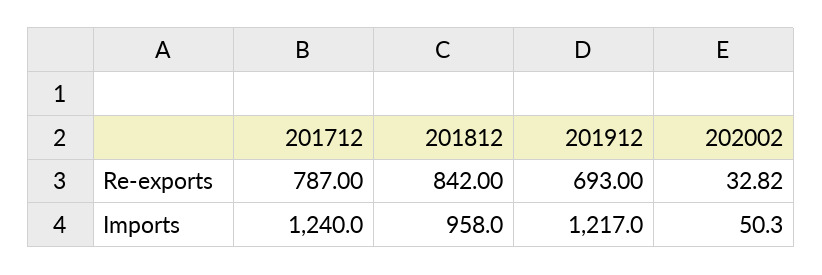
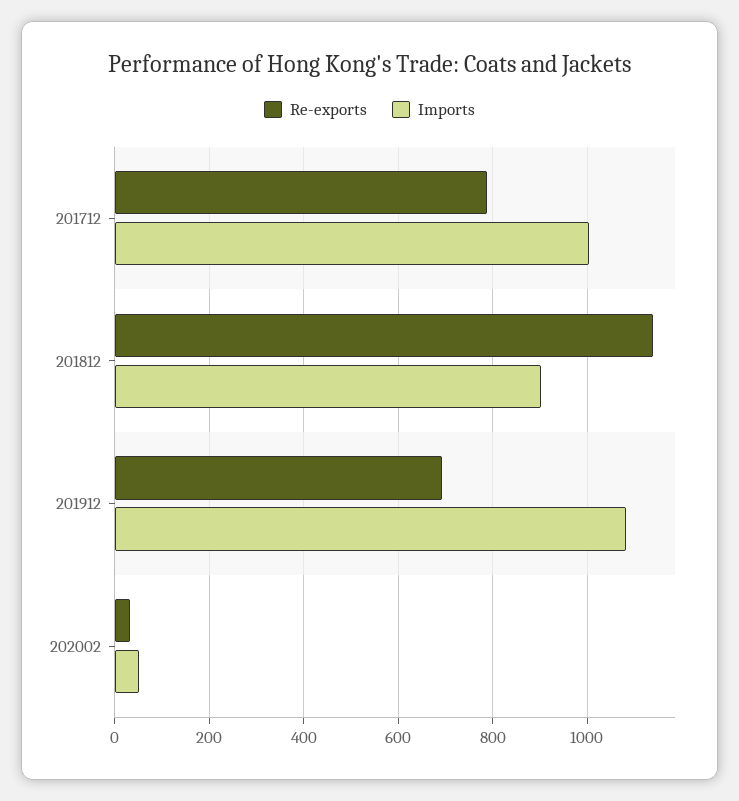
  {
    "Re-exports": {
      "201712": 787,
-     "201812": 842,
+     "201812": 1140,
      "201912": 693,
      "202002": 32.82
    },
    "Imports": {
-     "201712": 1240,
+     "201712": 1000,
-     "201812": 958,
+     "201812": 900,
-     "201912": 1217,
+     "201912": 1080,
      "202002": 50.3
    }
  }

